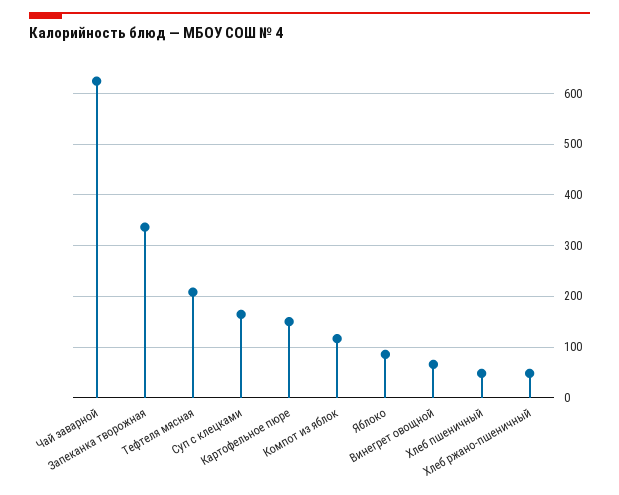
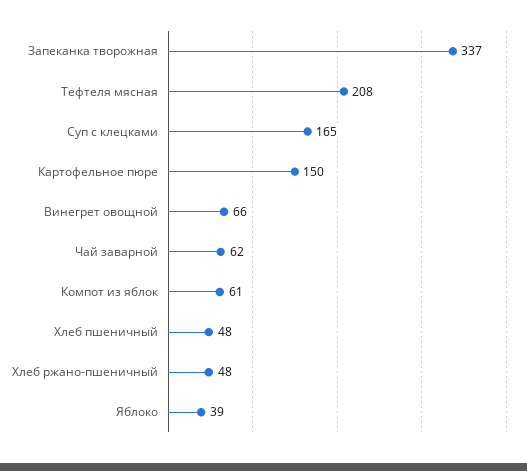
  {
-   "Чай заварной": 620,
+   "Чай заварной": 62,
    "Запеканка творожная": 337,
    "Тефтеля мясная": 208,
    "Суп с клецками": 165,
    "Картофельное пюре": 150,
-   "Компот из яблок": 120,
+   "Компот из яблок": 61,
-   "Яблоко": 80,
+   "Яблоко": 39,
    "Винегрет овощной": 66,
    "Хлеб пшеничный": 48,
    "Хлеб ржано-пшеничный": 48
  }

